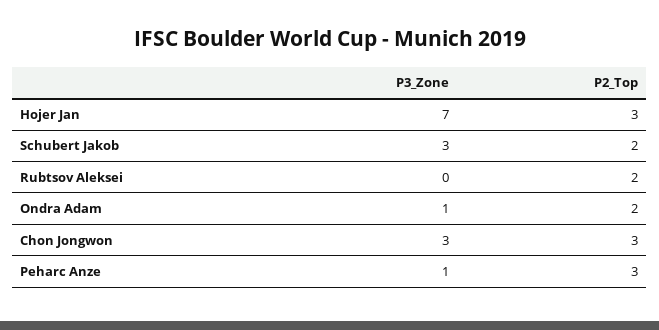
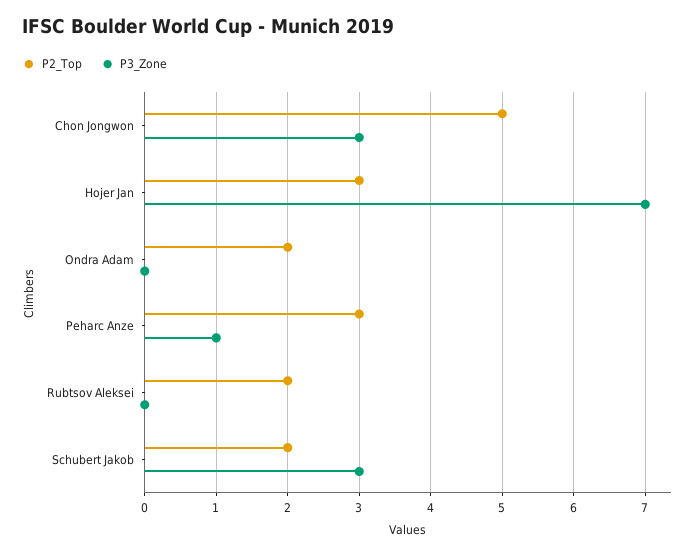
  {
    "P3_Zone": {
      "Hojer Jan": 7,
      "Schubert Jakob": 3,
      "Rubtsov Aleksei": 0,
-     "Ondra Adam": 1,
+     "Ondra Adam": 0,
      "Chon Jongwon": 3,
      "Peharc Anze": 1
    },
    "P2_Top": {
      "Hojer Jan": 3,
      "Schubert Jakob": 2,
      "Rubtsov Aleksei": 2,
      "Ondra Adam": 2,
-     "Chon Jongwon": 3,
+     "Chon Jongwon": 5,
      "Peharc Anze": 3
    }
  }

